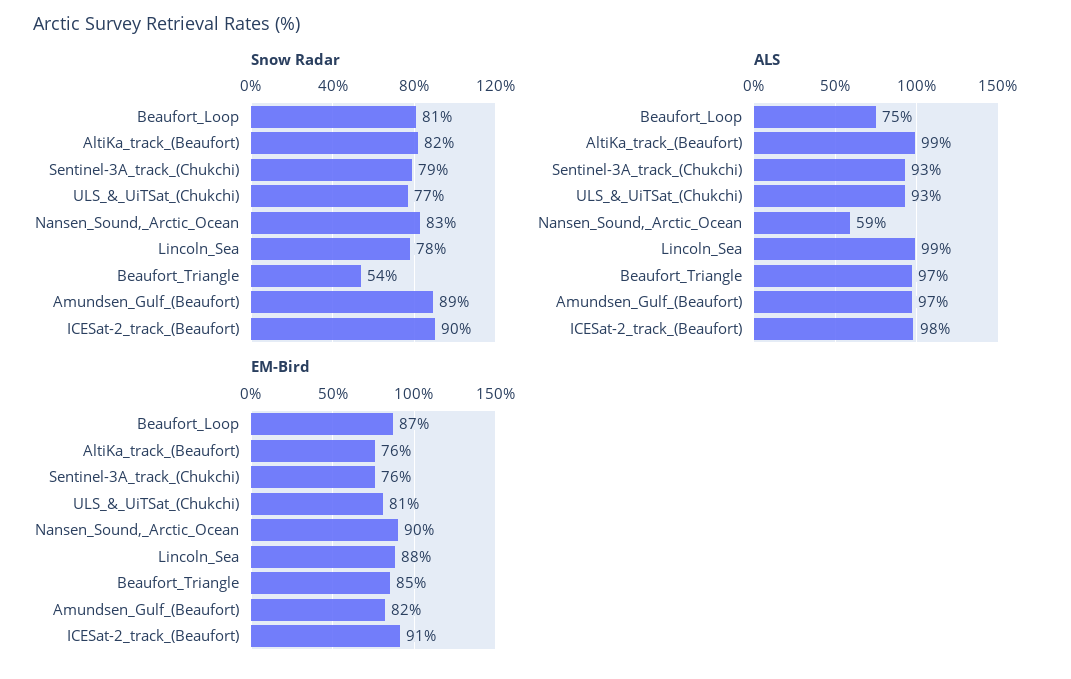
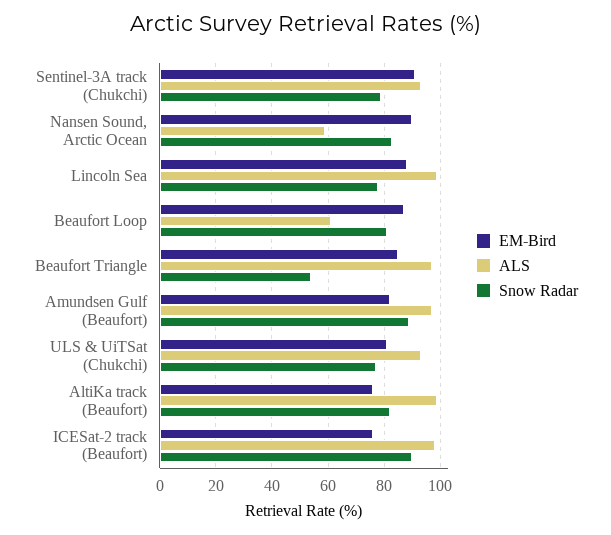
  {
    "Snow Radar": {
      "Beaufort_Loop": 81,
      "AltiKa_track_(Beaufort)": 82,
      "Sentinel-3A_track_(Chukchi)": 79,
      "ULS_&_UiTSat_(Chukchi)": 77,
      "Nansen_Sound,_Arctic_Ocean": 83,
      "Lincoln_Sea": 78,
      "Beaufort_Triangle": 54,
      "Amundsen_Gulf_(Beaufort)": 89,
      "ICESat-2_track_(Beaufort)": 90
    },
    "ALS": {
-     "Beaufort_Loop": 75,
+     "Beaufort_Loop": 60,
      "AltiKa_track_(Beaufort)": 99,
      "Sentinel-3A_track_(Chukchi)": 93,
      "ULS_&_UiTSat_(Chukchi)": 93,
      "Nansen_Sound,_Arctic_Ocean": 59,
      "Lincoln_Sea": 99,
      "Beaufort_Triangle": 97,
      "Amundsen_Gulf_(Beaufort)": 97,
      "ICESat-2_track_(Beaufort)": 98
    },
    "EM-Bird": {
      "Beaufort_Loop": 87,
      "AltiKa_track_(Beaufort)": 76,
-     "Sentinel-3A_track_(Chukchi)": 76,
+     "Sentinel-3A_track_(Chukchi)": 90,
      "ULS_&_UiTSat_(Chukchi)": 81,
      "Nansen_Sound,_Arctic_Ocean": 90,
      "Lincoln_Sea": 88,
      "Beaufort_Triangle": 85,
      "Amundsen_Gulf_(Beaufort)": 82,
-     "ICESat-2_track_(Beaufort)": 91
+     "ICESat-2_track_(Beaufort)": 75
    }
  }

